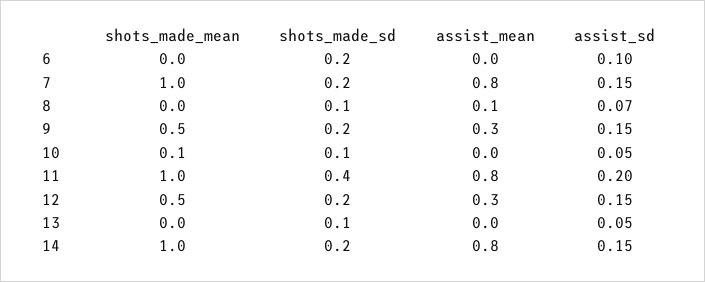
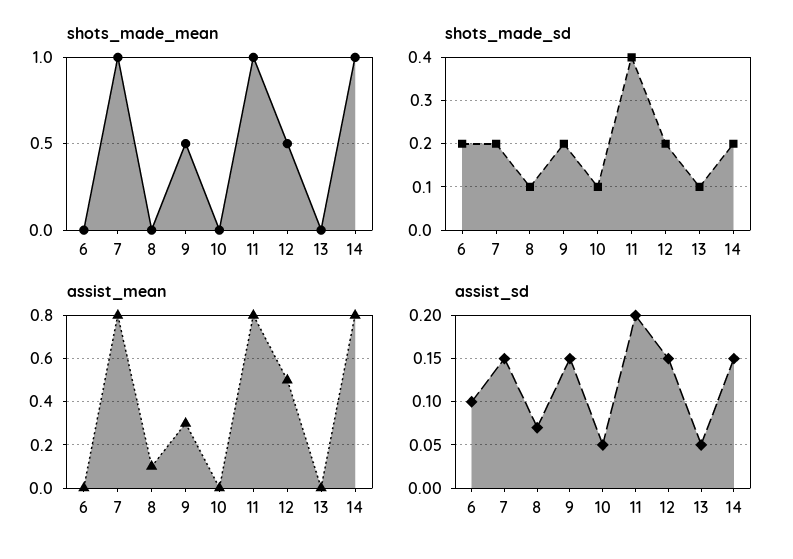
  {
    "shots_made_mean": {
      "6": 0,
      "7": 1,
      "8": 0,
      "9": 0.5,
-     "10": 0.1,
+     "10": 0,
      "11": 1,
      "12": 0.5,
      "13": 0,
      "14": 1
    },
    "shots_made_sd": {
      "6": 0.2,
      "7": 0.2,
      "8": 0.1,
      "9": 0.2,
      "10": 0.1,
      "11": 0.4,
      "12": 0.2,
      "13": 0.1,
      "14": 0.2
    },
    "assist_mean": {
      "6": 0,
      "7": 0.8,
      "8": 0.1,
      "9": 0.3,
      "10": 0,
      "11": 0.8,
-     "12": 0.3,
+     "12": 0.5,
      "13": 0,
      "14": 0.8
    },
    "assist_sd": {
      "6": 0.1,
      "7": 0.15,
      "8": 0.07,
      "9": 0.15,
      "10": 0.05,
      "11": 0.2,
      "12": 0.15,
      "13": 0.05,
      "14": 0.15
    }
  }

